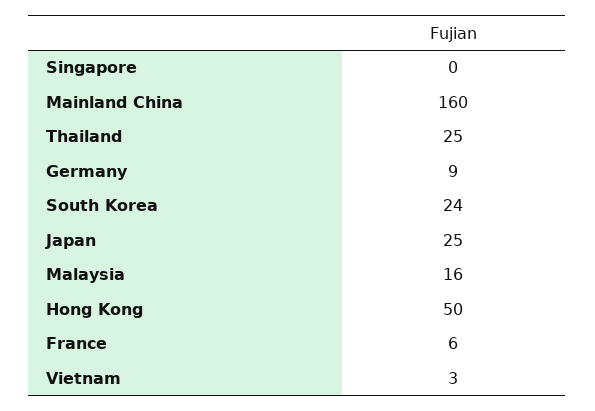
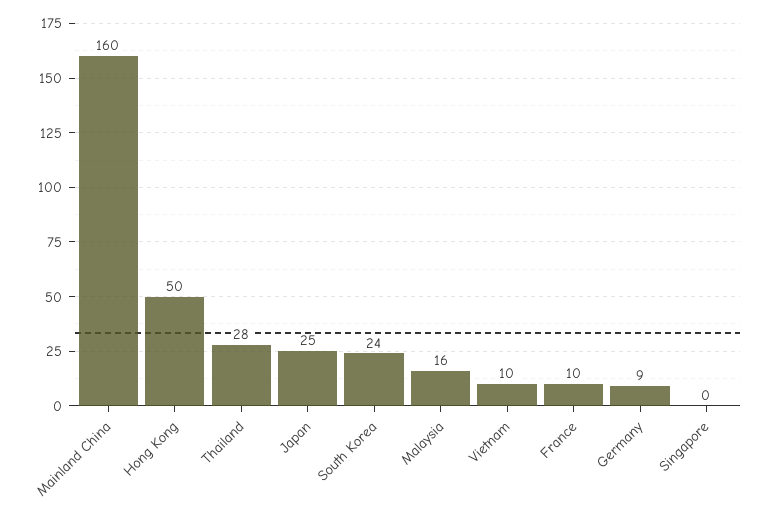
  {
    "Singapore": 0,
    "Mainland China": 160,
-   "Thailand": 25,
+   "Thailand": 28,
    "Germany": 9,
    "South Korea": 24,
    "Japan": 25,
    "Malaysia": 16,
    "Hong Kong": 50,
-   "France": 6,
+   "France": 10,
-   "Vietnam": 3
+   "Vietnam": 10
  }

